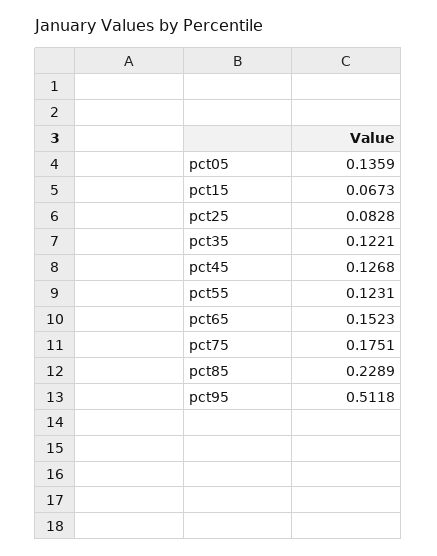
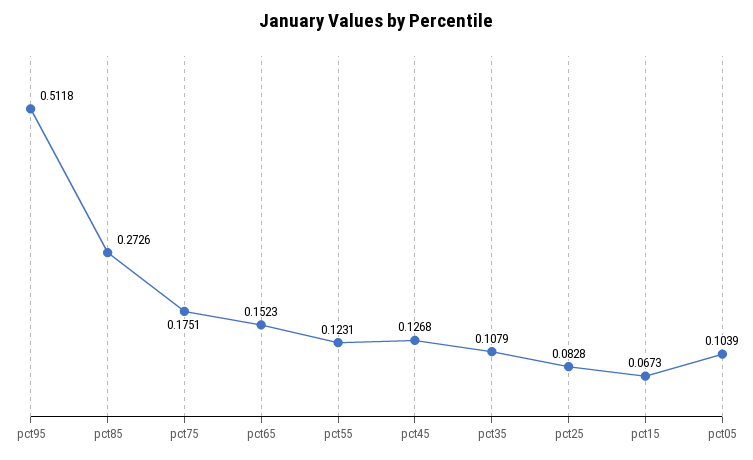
  {
-   "pct05": 0.1359,
+   "pct05": 0.1039,
    "pct15": 0.0673,
    "pct25": 0.0828,
-   "pct35": 0.1221,
+   "pct35": 0.1079,
    "pct45": 0.1268,
    "pct55": 0.1231,
    "pct65": 0.1523,
    "pct75": 0.1751,
-   "pct85": 0.2289,
+   "pct85": 0.2726,
    "pct95": 0.5118
  }

